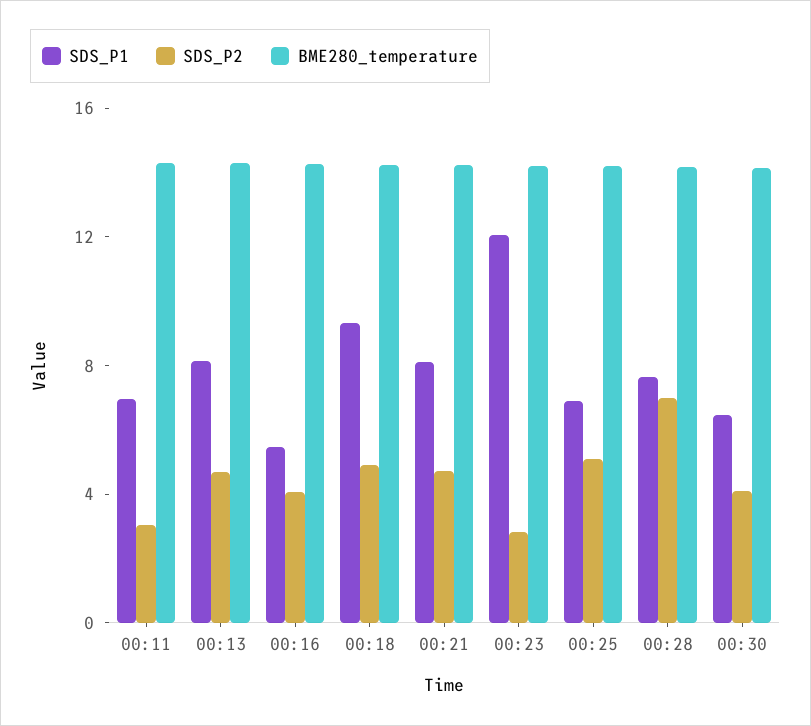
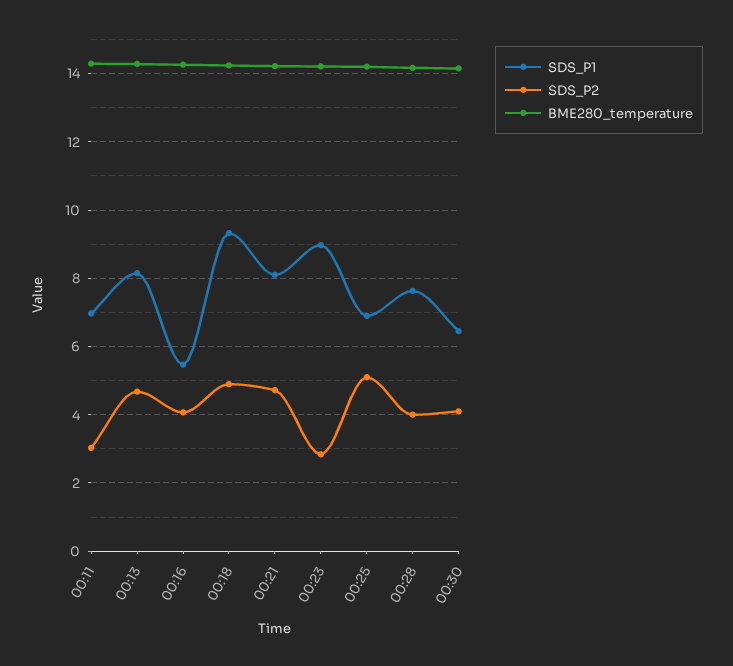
  {
    "SDS_P1": {
      "00:11": 7,
      "00:13": 8.2,
      "00:16": 5.4,
      "00:18": 9.4,
      "00:21": 8.2,
-     "00:23": 12,
+     "00:23": 9,
      "00:25": 7,
      "00:28": 7.6,
      "00:30": 6.4
    },
    "SDS_P2": {
      "00:11": 3,
      "00:13": 4.6,
      "00:16": 4,
      "00:18": 5,
      "00:21": 4.8,
      "00:23": 2.8,
      "00:25": 5.2,
-     "00:28": 7,
+     "00:28": 4,
      "00:30": 4.2
    },
    "BME280_temperature": {
      "00:11": 14.2,
      "00:13": 14.2,
      "00:16": 14.2,
      "00:18": 14.2,
      "00:21": 14.2,
      "00:23": 14.2,
      "00:25": 14.2,
      "00:28": 14.2,
      "00:30": 14.2
    }
  }

